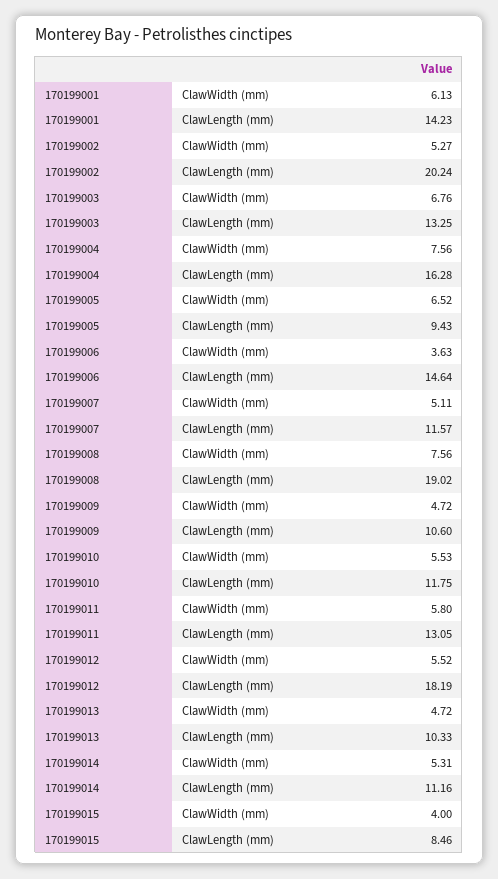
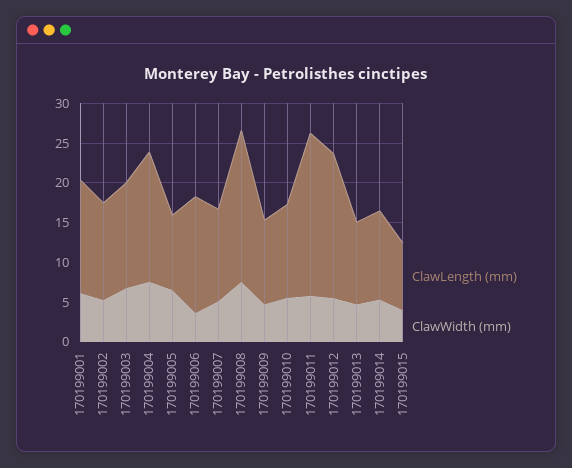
  {
    "ClawWidth (mm)": {
      "170199001": 6.13,
      "170199002": 5.27,
      "170199003": 6.76,
      "170199004": 7.56,
      "170199005": 6.52,
      "170199006": 3.63,
      "170199007": 5.11,
      "170199008": 7.56,
      "170199009": 4.72,
      "170199010": 5.53,
      "170199011": 5.8,
      "170199012": 5.52,
      "170199013": 4.72,
      "170199014": 5.31,
      "170199015": 4
    },
    "ClawLength (mm)": {
      "170199001": 14.23,
-     "170199002": 20.24,
+     "170199002": 12.5,
      "170199003": 13.25,
      "170199004": 16.28,
      "170199005": 9.43,
      "170199006": 14.64,
      "170199007": 11.57,
      "170199008": 19.02,
      "170199009": 10.6,
      "170199010": 11.75,
-     "170199011": 13.05,
+     "170199011": 20,
      "170199012": 18.19,
      "170199013": 10.33,
      "170199014": 11.16,
      "170199015": 8.46
    }
  }

